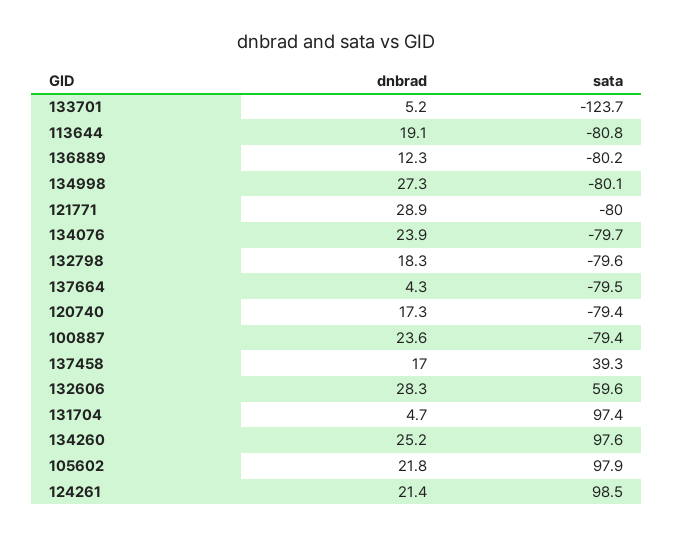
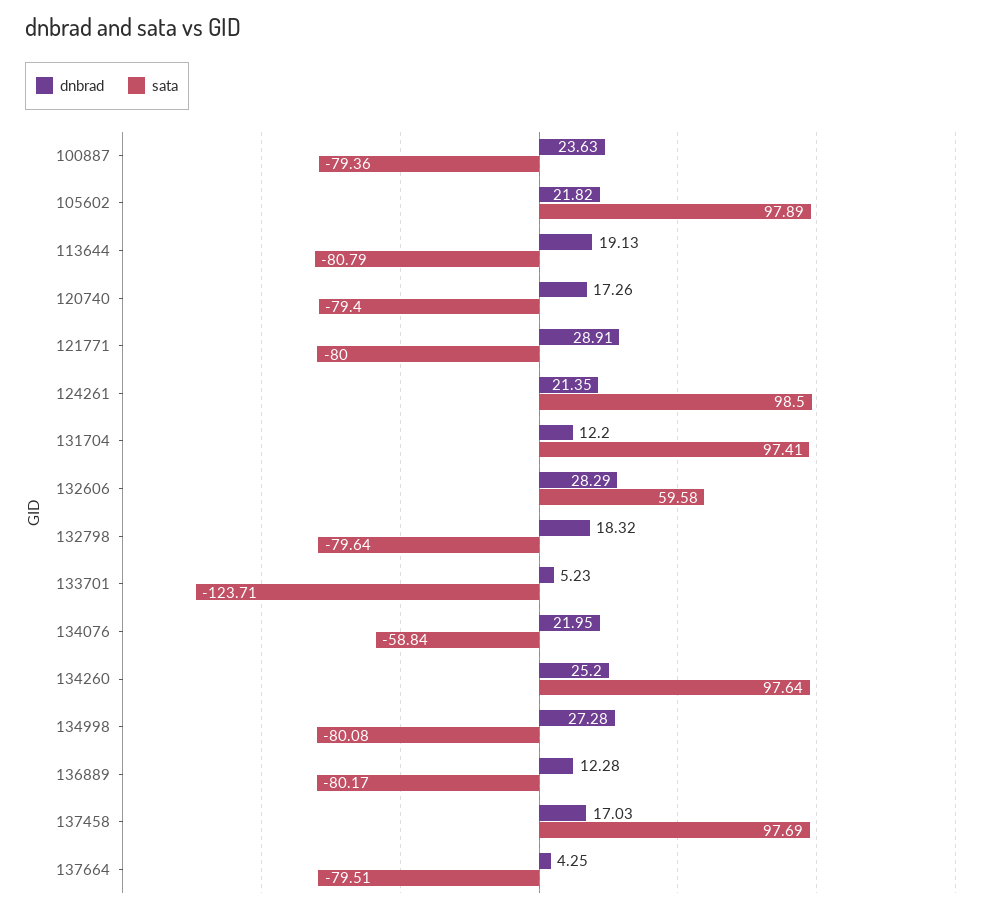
  {
    "dnbrad": {
      "133701": 5.23,
      "113644": 19.13,
      "136889": 12.28,
      "134998": 27.28,
      "121771": 28.91,
-     "134076": 23.9,
+     "134076": 21.95,
      "132798": 18.32,
      "137664": 4.25,
      "120740": 17.26,
      "100887": 23.63,
      "137458": 17.03,
      "132606": 28.29,
-     "131704": 4.7,
+     "131704": 12.2,
      "134260": 25.2,
      "105602": 21.82,
      "124261": 21.35
    },
    "sata": {
      "133701": -123.71,
      "113644": -80.79,
      "136889": -80.17,
      "134998": -80.08,
      "121771": -80,
-     "134076": -79.7,
+     "134076": -58.84,
      "132798": -79.64,
      "137664": -79.51,
      "120740": -79.4,
      "100887": -79.36,
-     "137458": 39.3,
+     "137458": 97.69,
      "132606": 59.58,
      "131704": 97.41,
      "134260": 97.64,
      "105602": 97.89,
      "124261": 98.5
    }
  }

